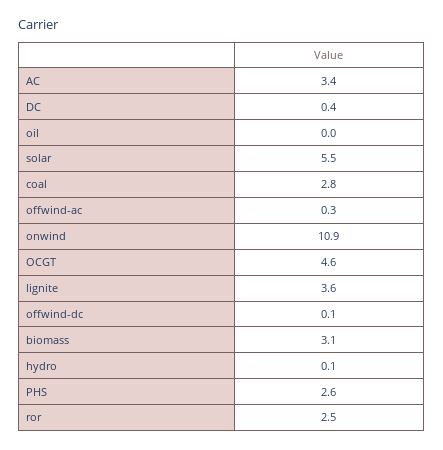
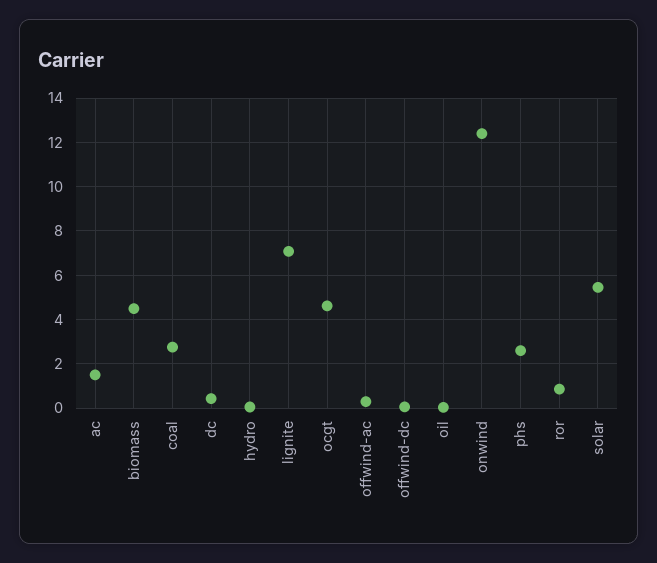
  {
-   "AC": 3.4,
+   "AC": 1.5,
    "DC": 0.4,
    "oil": 0,
    "solar": 5.5,
    "coal": 2.8,
    "offwind-ac": 0.3,
-   "onwind": 10.9,
+   "onwind": 12.5,
    "OCGT": 4.6,
-   "lignite": 3.6,
+   "lignite": 7,
    "offwind-dc": 0.1,
-   "biomass": 3.1,
+   "biomass": 4.5,
    "hydro": 0.1,
    "PHS": 2.6,
-   "ror": 2.5
+   "ror": 1
  }

